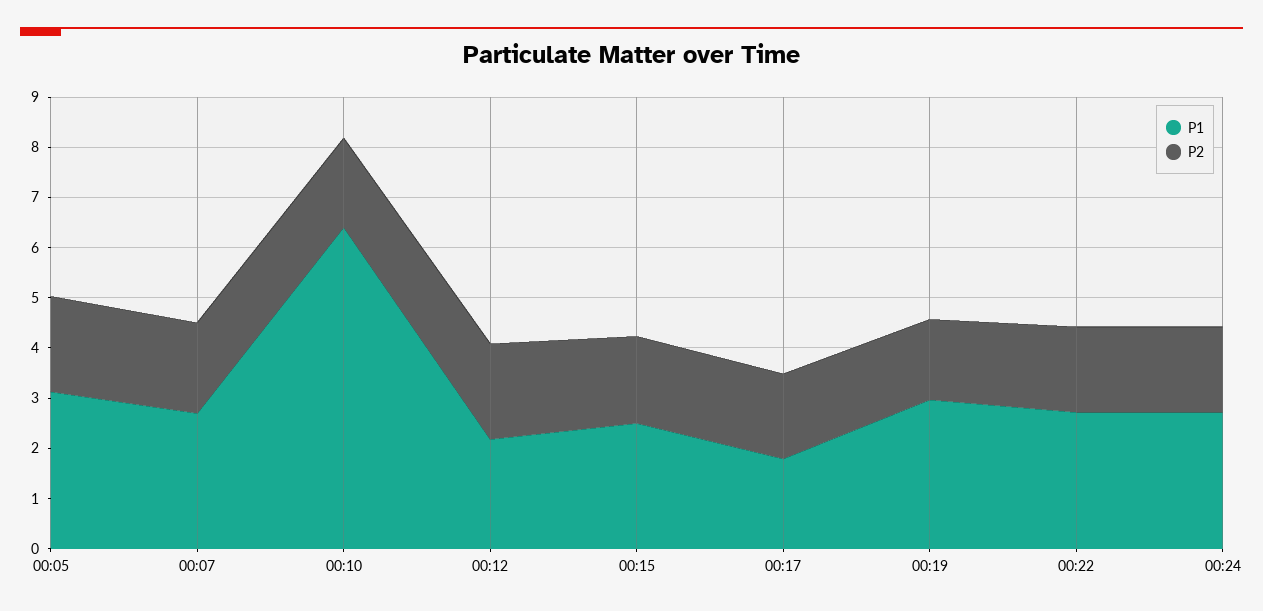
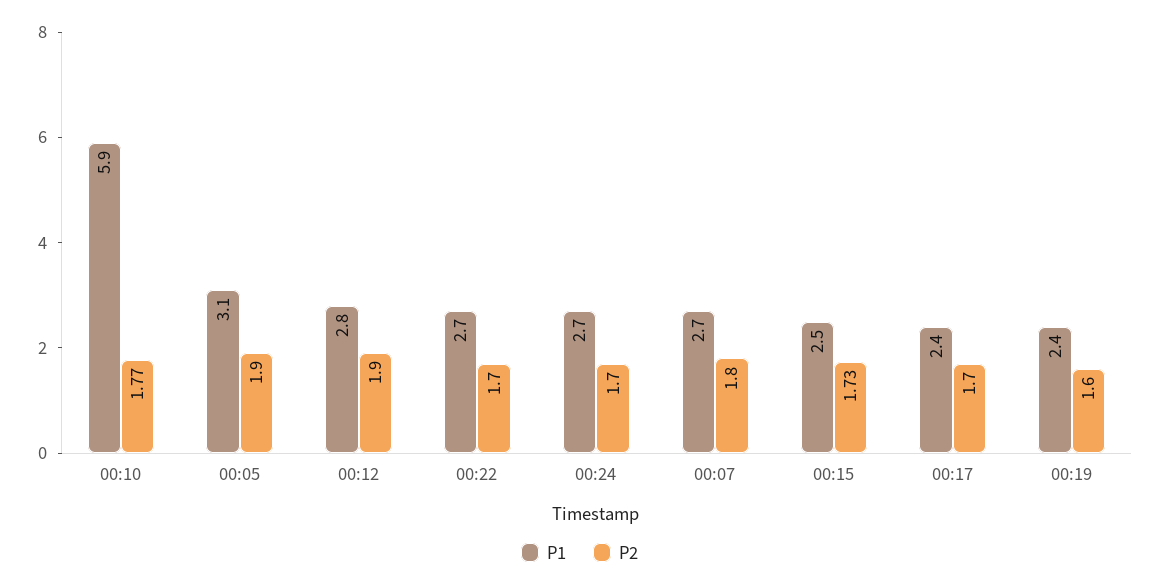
  {
    "P1": {
      "00:05": 3.1,
      "00:07": 2.7,
-     "00:10": 6.4,
+     "00:10": 5.9,
-     "00:12": 2.2,
+     "00:12": 2.8,
      "00:15": 2.5,
-     "00:17": 1.8,
+     "00:17": 2.4,
-     "00:19": 3,
+     "00:19": 2.4,
      "00:22": 2.7,
      "00:24": 2.7
    },
    "P2": {
      "00:05": 1.9,
      "00:07": 1.8,
      "00:10": 1.77,
      "00:12": 1.9,
      "00:15": 1.73,
      "00:17": 1.7,
      "00:19": 1.6,
      "00:22": 1.7,
      "00:24": 1.7
    }
  }

